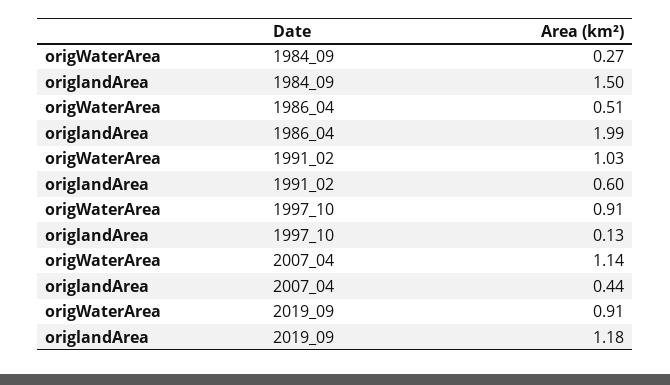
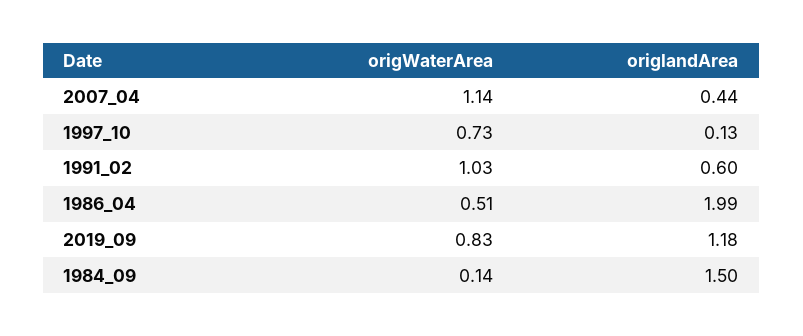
  {
    "origWaterArea": {
-     "1984_09": 0.27,
+     "1984_09": 0.14,
      "1986_04": 0.51,
      "1991_02": 1.03,
-     "1997_10": 0.91,
+     "1997_10": 0.73,
      "2007_04": 1.14,
-     "2019_09": 0.91
+     "2019_09": 0.83
    },
    "origlandArea": {
      "1984_09": 1.5,
      "1986_04": 1.99,
      "1991_02": 0.6,
      "1997_10": 0.13,
      "2007_04": 0.44,
      "2019_09": 1.18
    }
  }

